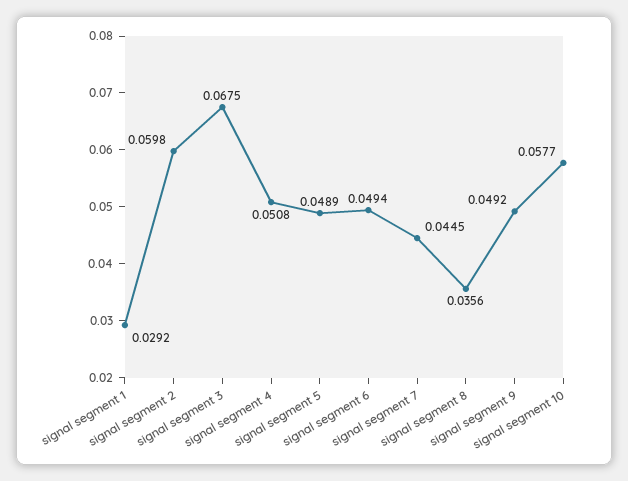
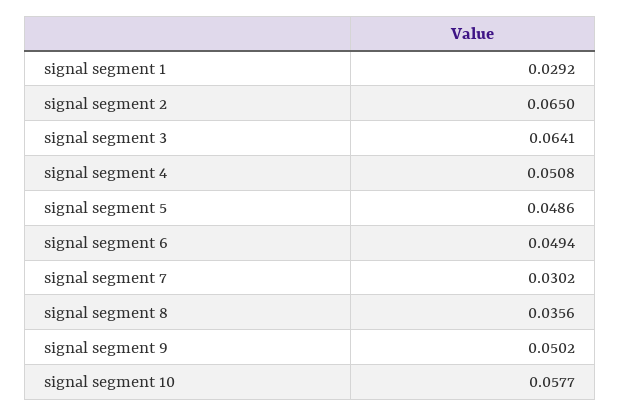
  {
    "signal segment 1": 0.0292,
-   "signal segment 2": 0.0598,
+   "signal segment 2": 0.065,
-   "signal segment 3": 0.0675,
+   "signal segment 3": 0.0641,
    "signal segment 4": 0.0508,
-   "signal segment 5": 0.0489,
+   "signal segment 5": 0.0486,
    "signal segment 6": 0.0494,
-   "signal segment 7": 0.0445,
+   "signal segment 7": 0.0302,
    "signal segment 8": 0.0356,
-   "signal segment 9": 0.0492,
+   "signal segment 9": 0.0502,
    "signal segment 10": 0.0577
  }

